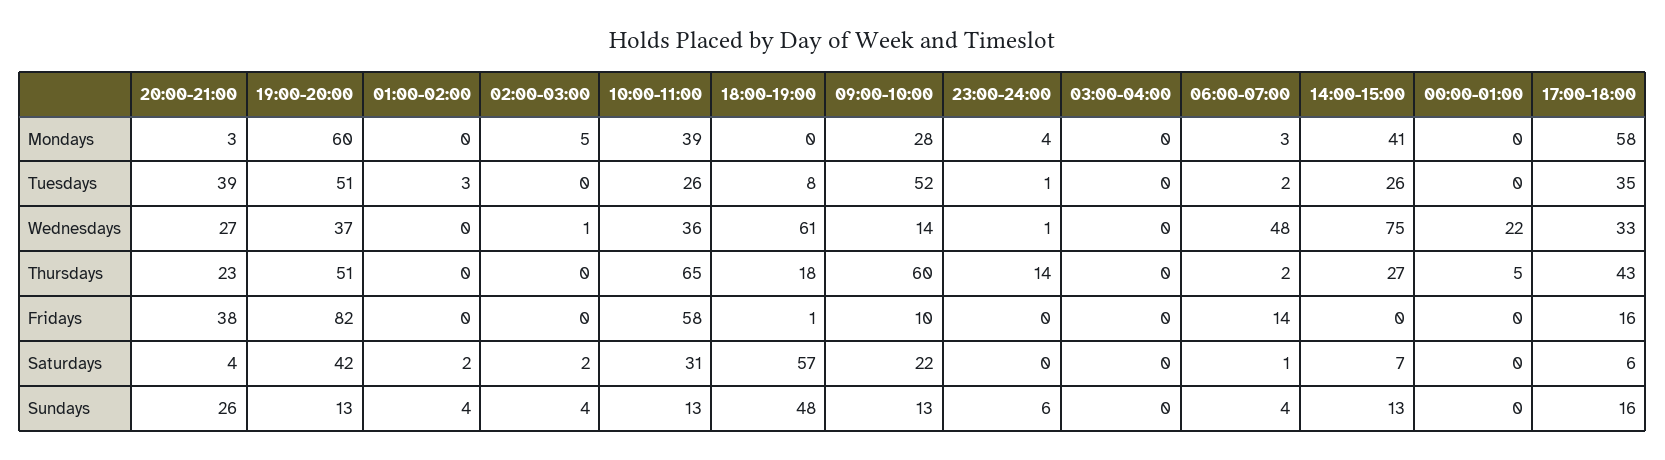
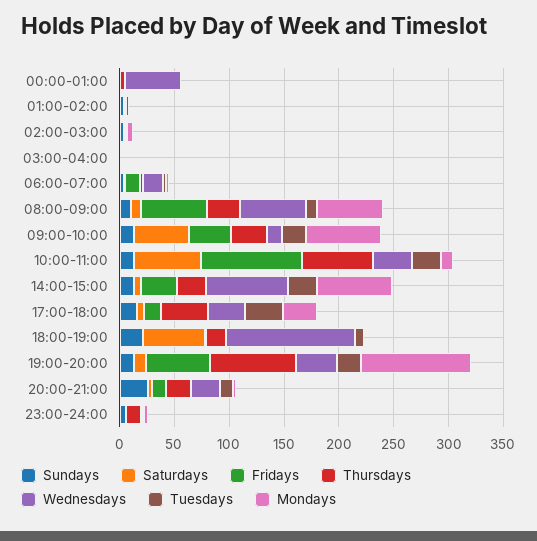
  {
    "Mondays": {
      "20:00-21:00": 3,
-     "19:00-20:00": 60,
+     "19:00-20:00": 100,
      "01:00-02:00": 0,
      "02:00-03:00": 5,
-     "10:00-11:00": 39,
+     "10:00-11:00": 10,
      "18:00-19:00": 0,
-     "09:00-10:00": 28,
+     "09:00-10:00": 70,
      "23:00-24:00": 4,
      "03:00-04:00": 0,
      "06:00-07:00": 3,
-     "14:00-15:00": 41,
+     "14:00-15:00": 70,
      "00:00-01:00": 0,
-     "17:00-18:00": 58
+     "17:00-18:00": 30,
+     "08:00-09:00": 60
    },
    "Tuesdays": {
-     "20:00-21:00": 39,
+     "20:00-21:00": 10,
-     "19:00-20:00": 51,
+     "19:00-20:00": 20,
      "01:00-02:00": 3,
      "02:00-03:00": 0,
      "10:00-11:00": 26,
      "18:00-19:00": 8,
-     "09:00-10:00": 52,
+     "09:00-10:00": 20,
      "23:00-24:00": 1,
      "03:00-04:00": 0,
      "06:00-07:00": 2,
      "14:00-15:00": 26,
      "00:00-01:00": 0,
-     "17:00-18:00": 35
+     "17:00-18:00": 35,
+     "08:00-09:00": 10
    },
    "Wednesdays": {
      "20:00-21:00": 27,
      "19:00-20:00": 37,
      "01:00-02:00": 0,
      "02:00-03:00": 1,
      "10:00-11:00": 36,
-     "18:00-19:00": 61,
+     "18:00-19:00": 120,
      "09:00-10:00": 14,
      "23:00-24:00": 1,
      "03:00-04:00": 0,
-     "06:00-07:00": 48,
+     "06:00-07:00": 20,
      "14:00-15:00": 75,
-     "00:00-01:00": 22,
+     "00:00-01:00": 50,
-     "17:00-18:00": 33
+     "17:00-18:00": 33,
+     "08:00-09:00": 60
    },
    "Thursdays": {
      "20:00-21:00": 23,
-     "19:00-20:00": 51,
+     "19:00-20:00": 80,
      "01:00-02:00": 0,
      "02:00-03:00": 0,
      "10:00-11:00": 65,
      "18:00-19:00": 18,
-     "09:00-10:00": 60,
+     "09:00-10:00": 30,
      "23:00-24:00": 14,
      "03:00-04:00": 0,
      "06:00-07:00": 2,
      "14:00-15:00": 27,
      "00:00-01:00": 5,
-     "17:00-18:00": 43
+     "17:00-18:00": 43,
+     "08:00-09:00": 30
    },
    "Fridays": {
-     "20:00-21:00": 38,
+     "20:00-21:00": 10,
-     "19:00-20:00": 82,
+     "19:00-20:00": 60,
      "01:00-02:00": 0,
      "02:00-03:00": 0,
-     "10:00-11:00": 58,
+     "10:00-11:00": 90,
      "18:00-19:00": 1,
-     "09:00-10:00": 10,
+     "09:00-10:00": 40,
      "23:00-24:00": 0,
      "03:00-04:00": 0,
      "06:00-07:00": 14,
-     "14:00-15:00": 0,
+     "14:00-15:00": 30,
      "00:00-01:00": 0,
-     "17:00-18:00": 16
+     "17:00-18:00": 16,
+     "08:00-09:00": 60
    },
    "Saturdays": {
      "20:00-21:00": 4,
-     "19:00-20:00": 42,
+     "19:00-20:00": 10,
      "01:00-02:00": 2,
      "02:00-03:00": 2,
-     "10:00-11:00": 31,
+     "10:00-11:00": 60,
      "18:00-19:00": 57,
-     "09:00-10:00": 22,
+     "09:00-10:00": 50,
      "23:00-24:00": 0,
      "03:00-04:00": 0,
      "06:00-07:00": 1,
      "14:00-15:00": 7,
      "00:00-01:00": 0,
-     "17:00-18:00": 6
+     "17:00-18:00": 6,
+     "08:00-09:00": 10
    },
    "Sundays": {
      "20:00-21:00": 26,
      "19:00-20:00": 13,
      "01:00-02:00": 4,
      "02:00-03:00": 4,
      "10:00-11:00": 13,
-     "18:00-19:00": 48,
+     "18:00-19:00": 20,
      "09:00-10:00": 13,
      "23:00-24:00": 6,
      "03:00-04:00": 0,
      "06:00-07:00": 4,
      "14:00-15:00": 13,
      "00:00-01:00": 0,
-     "17:00-18:00": 16
+     "17:00-18:00": 16,
+     "08:00-09:00": 10
    }
  }

